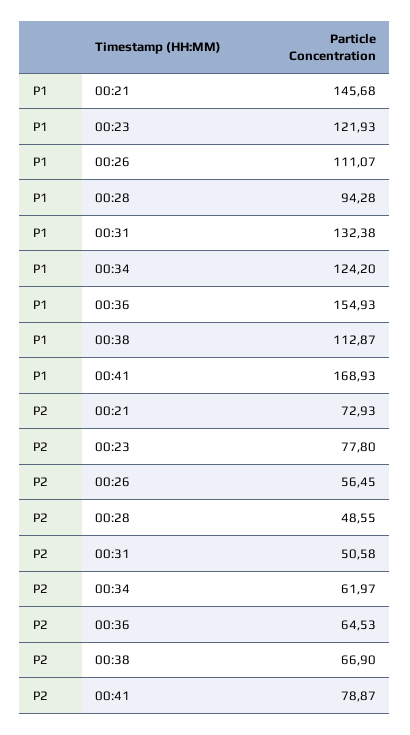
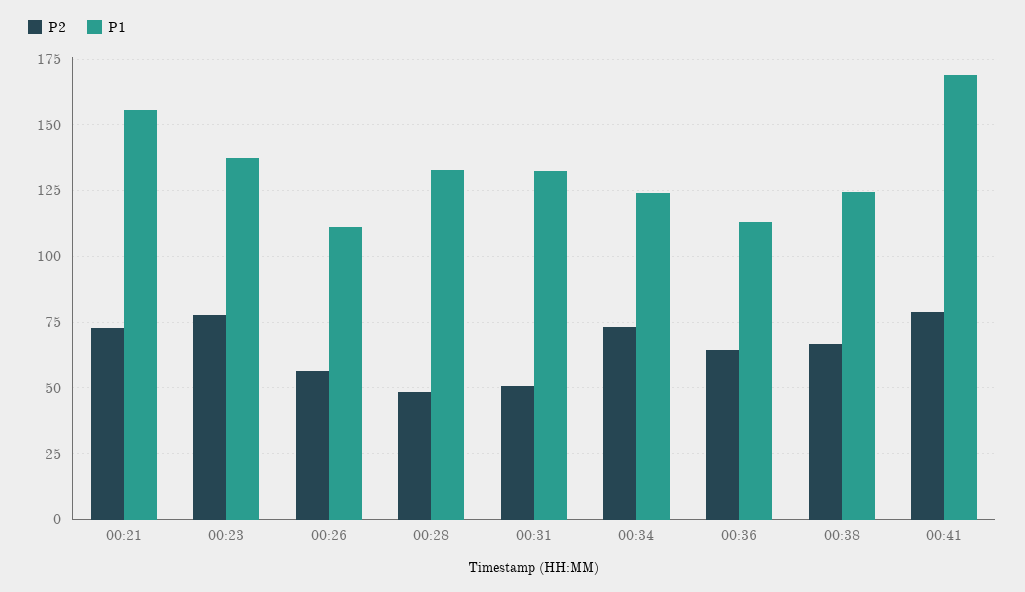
  {
    "P1": {
-     "00:21": 145.68,
+     "00:21": 155,
-     "00:23": 121.93,
+     "00:23": 137.5,
      "00:26": 111.07,
-     "00:28": 94.28,
+     "00:28": 132.5,
      "00:31": 132.38,
      "00:34": 124.2,
-     "00:36": 154.93,
+     "00:36": 112.5,
-     "00:38": 112.87,
+     "00:38": 125,
      "00:41": 168.93
    },
    "P2": {
      "00:21": 72.93,
      "00:23": 77.8,
      "00:26": 56.45,
      "00:28": 48.55,
      "00:31": 50.58,
-     "00:34": 61.97,
+     "00:34": 72.5,
      "00:36": 64.53,
      "00:38": 66.9,
      "00:41": 78.87
    }
  }

